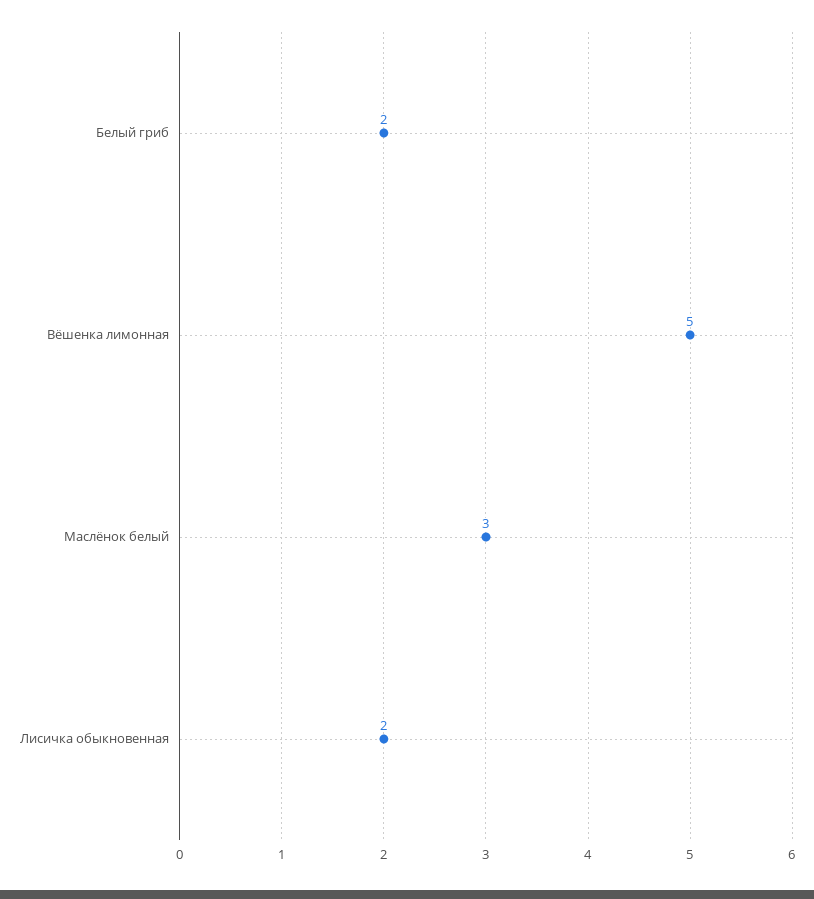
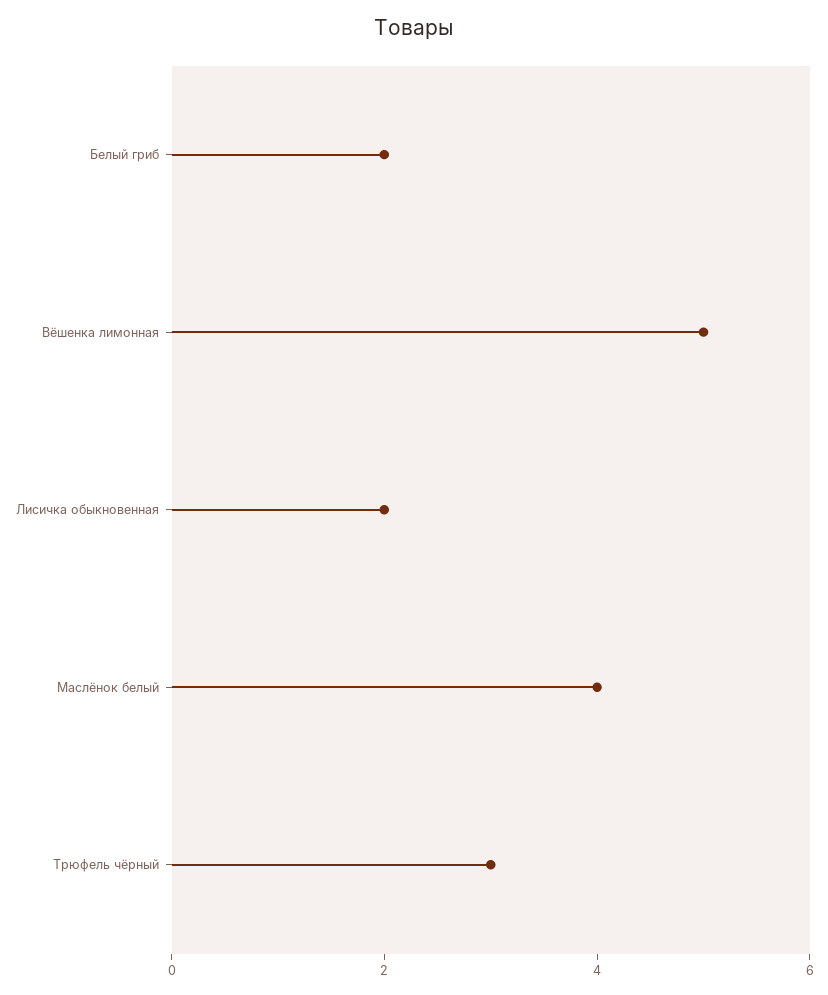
  {
    "Белый гриб": 2,
    "Вёшенка лимонная": 5,
-   "Маслёнок белый": 3,
+   "Маслёнок белый": 4,
-   "Лисичка обыкновенная": 2
+   "Лисичка обыкновенная": 2,
+   "Трюфель чёрный": 3
  }

